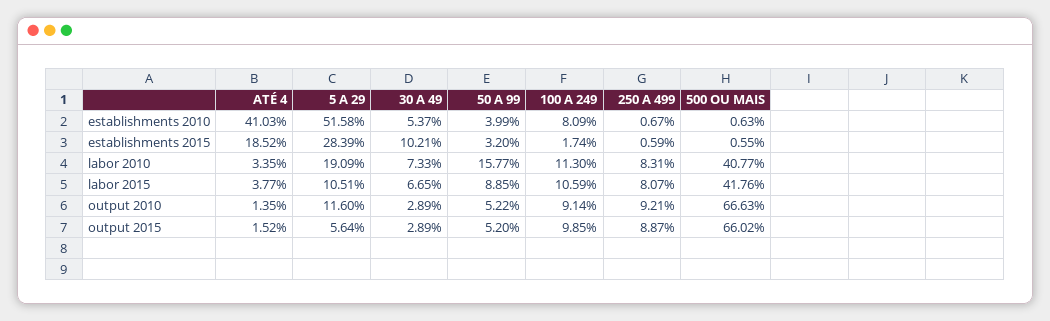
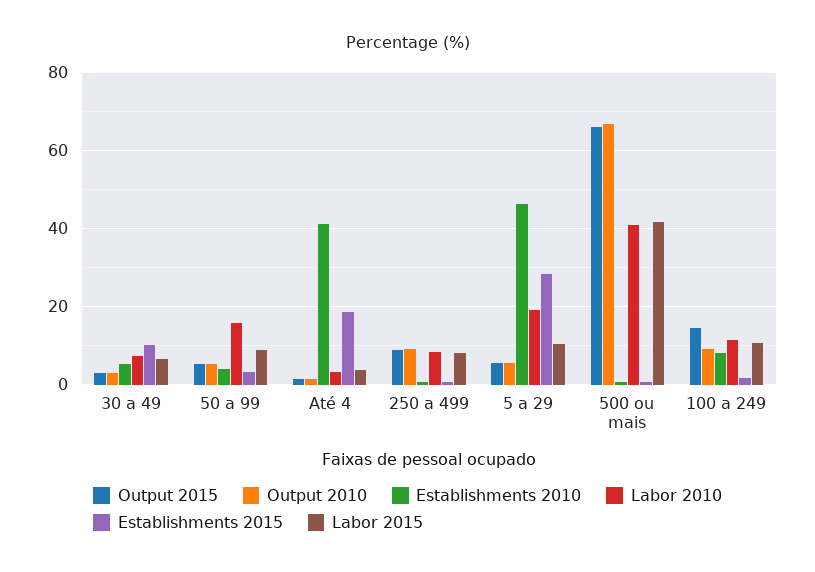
  {
    "establishments 2010": {
      "ATÉ 4": 41.03,
-     "5 A 29": 51.58,
+     "5 A 29": 46,
      "30 A 49": 5.37,
      "50 A 99": 3.99,
      "100 A 249": 8.09,
      "250 A 499": 0.67,
      "500 OU MAIS": 0.63
    },
    "establishments 2015": {
      "ATÉ 4": 18.52,
      "5 A 29": 28.39,
      "30 A 49": 10.21,
      "50 A 99": 3.2,
      "100 A 249": 1.74,
      "250 A 499": 0.59,
      "500 OU MAIS": 0.55
    },
    "labor 2010": {
      "ATÉ 4": 3.35,
      "5 A 29": 19.09,
      "30 A 49": 7.33,
      "50 A 99": 15.77,
      "100 A 249": 11.3,
      "250 A 499": 8.31,
      "500 OU MAIS": 40.77
    },
    "labor 2015": {
      "ATÉ 4": 3.77,
      "5 A 29": 10.51,
      "30 A 49": 6.65,
      "50 A 99": 8.85,
      "100 A 249": 10.59,
      "250 A 499": 8.07,
      "500 OU MAIS": 41.76
    },
    "output 2010": {
      "ATÉ 4": 1.35,
-     "5 A 29": 11.6,
+     "5 A 29": 6,
      "30 A 49": 2.89,
      "50 A 99": 5.22,
      "100 A 249": 9.14,
      "250 A 499": 9.21,
      "500 OU MAIS": 66.63
    },
    "output 2015": {
      "ATÉ 4": 1.52,
      "5 A 29": 5.64,
      "30 A 49": 2.89,
      "50 A 99": 5.2,
-     "100 A 249": 9.85,
+     "100 A 249": 14,
      "250 A 499": 8.87,
      "500 OU MAIS": 66.02
    }
  }

